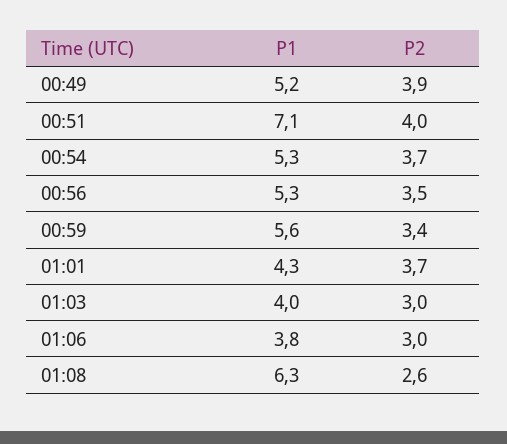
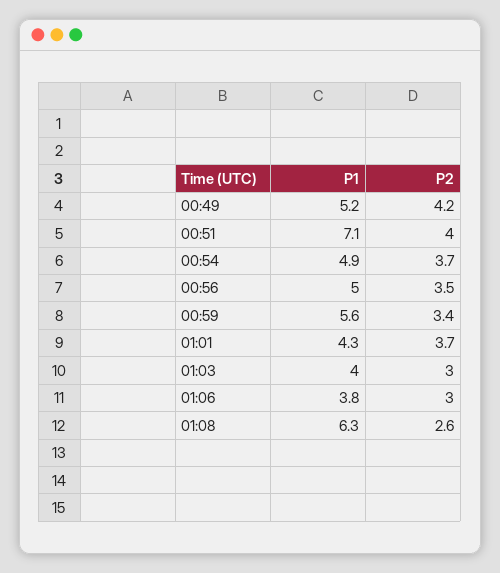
  {
    "P1": {
      "00:49": 5.2,
      "00:51": 7.1,
-     "00:54": 5.3,
+     "00:54": 4.9,
-     "00:56": 5.3,
+     "00:56": 5,
      "00:59": 5.6,
      "01:01": 4.3,
      "01:03": 4,
      "01:06": 3.8,
      "01:08": 6.3
    },
    "P2": {
-     "00:49": 3.9,
+     "00:49": 4.2,
      "00:51": 4,
      "00:54": 3.7,
      "00:56": 3.5,
      "00:59": 3.4,
      "01:01": 3.7,
      "01:03": 3,
      "01:06": 3,
      "01:08": 2.6
    }
  }

